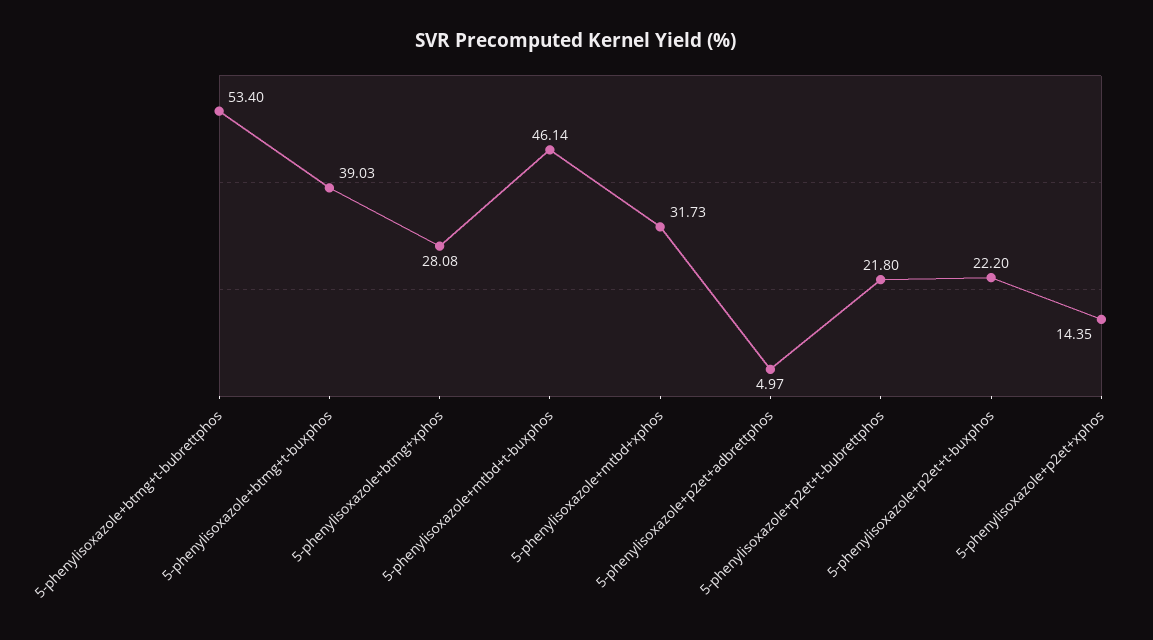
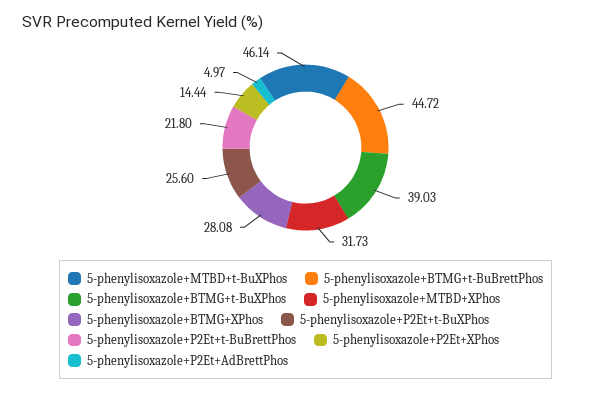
  {
-   "5-phenylisoxazole+btmg+t-bubrettphos": 53.4,
+   "5-phenylisoxazole+btmg+t-bubrettphos": 44.72,
    "5-phenylisoxazole+btmg+t-buxphos": 39.03,
    "5-phenylisoxazole+btmg+xphos": 28.08,
    "5-phenylisoxazole+mtbd+t-buxphos": 46.14,
    "5-phenylisoxazole+mtbd+xphos": 31.73,
    "5-phenylisoxazole+p2et+adbrettphos": 4.97,
    "5-phenylisoxazole+p2et+t-bubrettphos": 21.8,
-   "5-phenylisoxazole+p2et+t-buxphos": 22.2,
+   "5-phenylisoxazole+p2et+t-buxphos": 25.6,
-   "5-phenylisoxazole+p2et+xphos": 14.35
+   "5-phenylisoxazole+p2et+xphos": 14.44
  }

